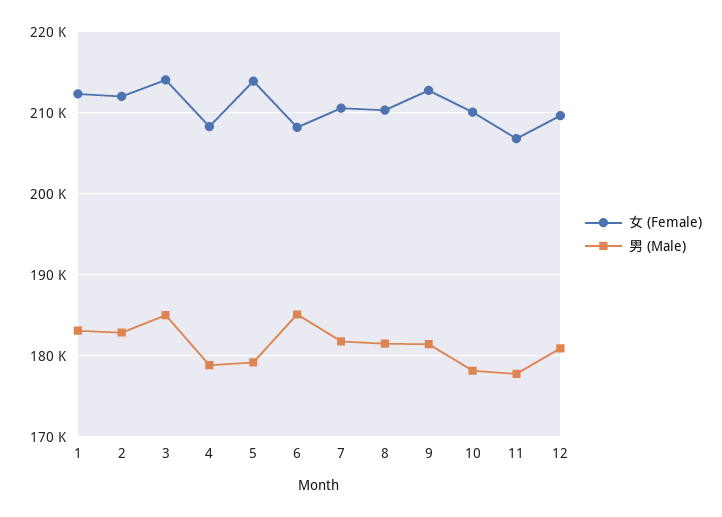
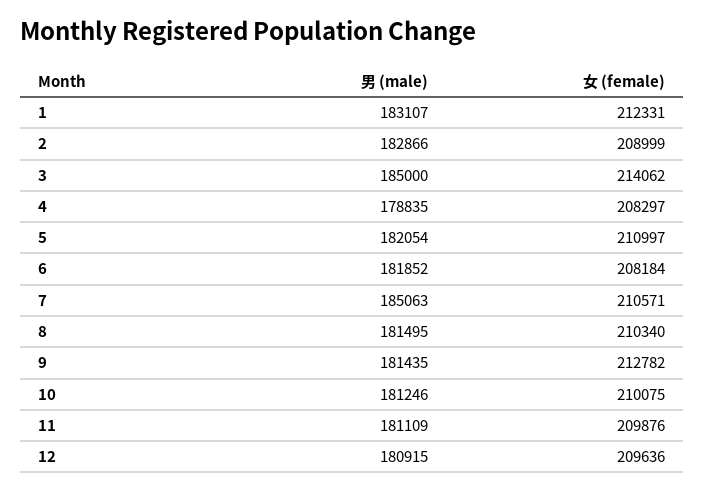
  {
    "女 (Female)": {
      "1": 212331,
-     "2": 212000,
+     "2": 208999,
      "3": 214062,
      "4": 208297,
-     "5": 214000,
+     "5": 210997,
      "6": 208184,
      "7": 210571,
      "8": 210340,
      "9": 212782,
      "10": 210075,
-     "11": 207000,
+     "11": 209876,
      "12": 209636
    },
    "男 (Male)": {
      "1": 183107,
      "2": 182866,
      "3": 185000,
      "4": 178835,
-     "5": 179000,
+     "5": 182054,
-     "6": 185000,
+     "6": 181852,
-     "7": 182000,
+     "7": 185063,
      "8": 181495,
      "9": 181435,
-     "10": 178000,
+     "10": 181246,
-     "11": 178000,
+     "11": 181109,
      "12": 180915
    }
  }

